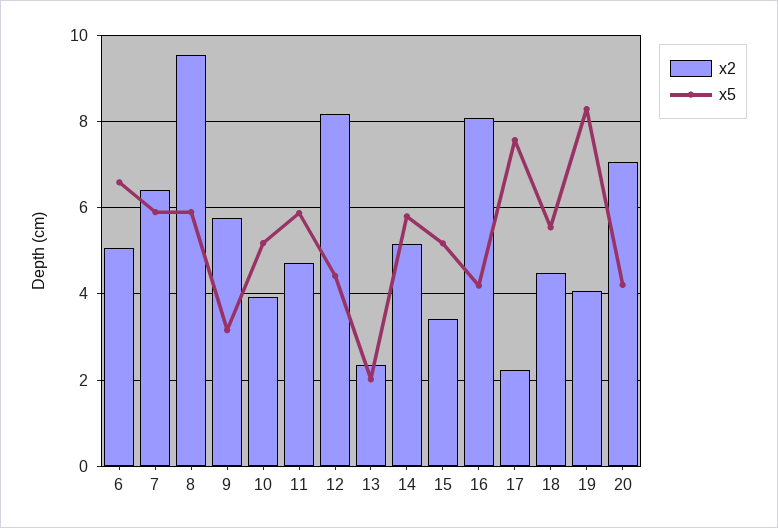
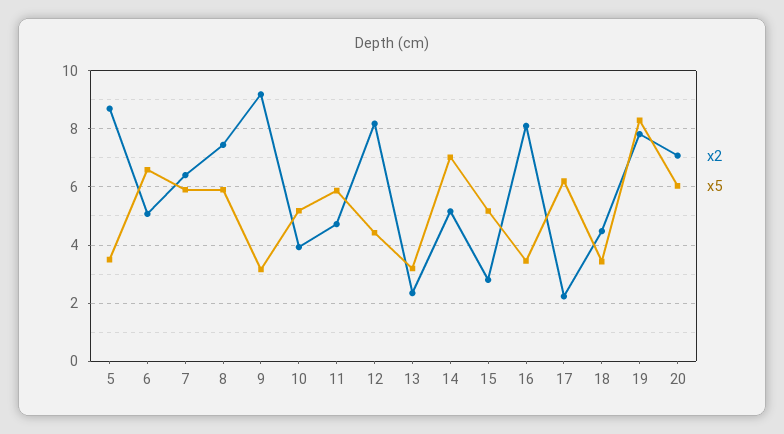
  {
    "x2": {
      "6": 5,
      "7": 6.4,
-     "8": 9.6,
+     "8": 7.5,
-     "9": 5.8,
+     "9": 9.25,
      "10": 4,
      "11": 4.8,
      "12": 8.2,
      "13": 2.4,
      "14": 5.2,
-     "15": 3.4,
+     "15": 2.75,
      "16": 8,
      "17": 2.2,
      "18": 4.4,
-     "19": 4,
+     "19": 7.75,
-     "20": 7
+     "20": 7,
+     "5": 8.75
    },
    "x5": {
      "6": 6.6,
      "7": 6,
      "8": 5.8,
      "9": 3.2,
      "10": 5.2,
      "11": 5.8,
      "12": 4.4,
-     "13": 2,
+     "13": 3.25,
-     "14": 5.8,
+     "14": 7,
      "15": 5.2,
-     "16": 4.2,
+     "16": 3.5,
-     "17": 7.6,
+     "17": 6.25,
-     "18": 5.6,
+     "18": 3.5,
      "19": 8.2,
-     "20": 4.2
+     "20": 6,
+     "5": 3.5
    }
  }

